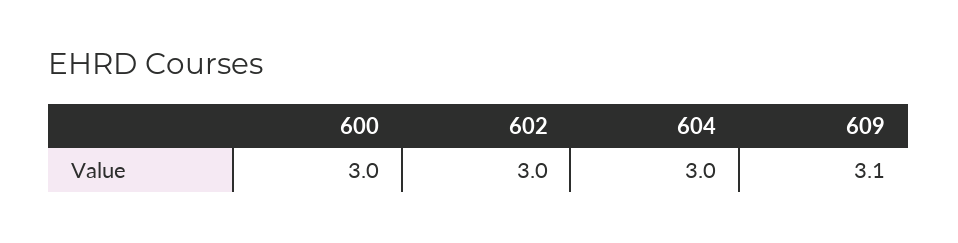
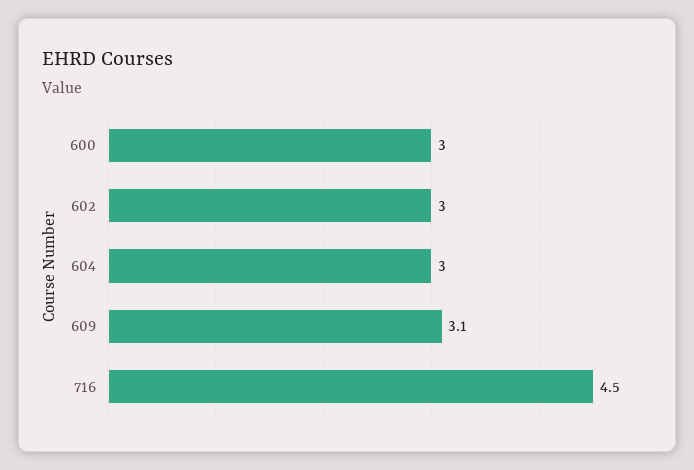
  {
    "600": 3,
    "602": 3,
    "604": 3,
-   "609": 3.1
+   "609": 3.1,
+   "716": 4.5
  }

